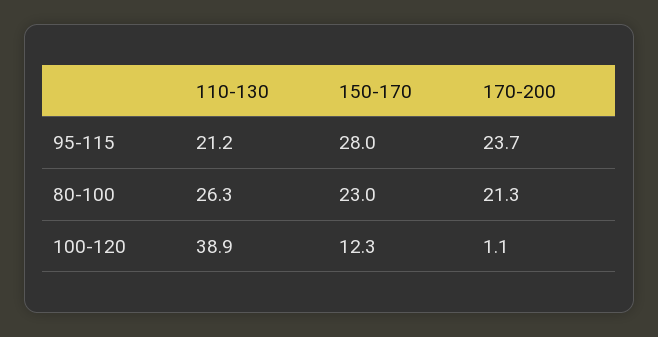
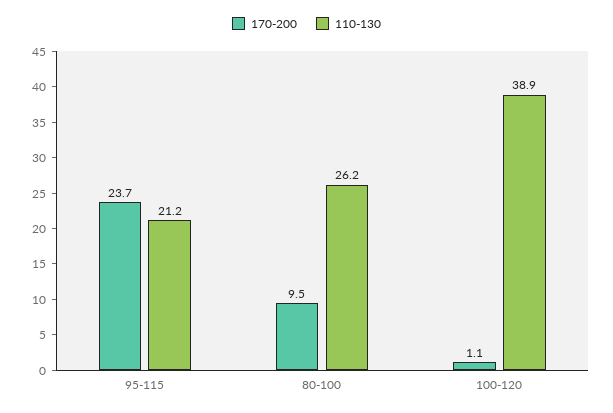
  {
    "110-130": {
      "95-115": 21.2,
-     "80-100": 26.3,
+     "80-100": 26.2,
      "100-120": 38.9
    },
-   "150-170": {
-     "95-115": 28,
-     "80-100": 23,
-     "100-120": 12.3
-   },
    "170-200": {
      "95-115": 23.7,
-     "80-100": 21.3,
+     "80-100": 9.5,
      "100-120": 1.1
    }
  }

